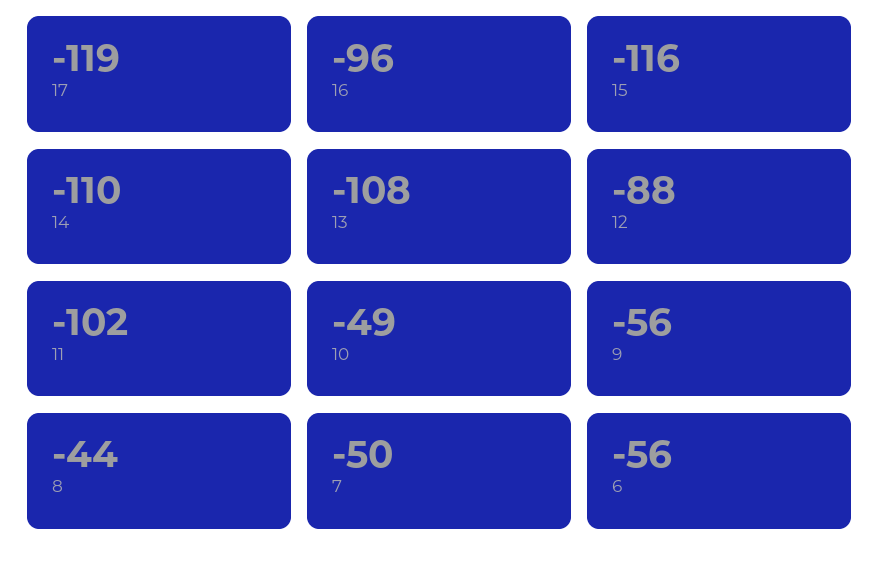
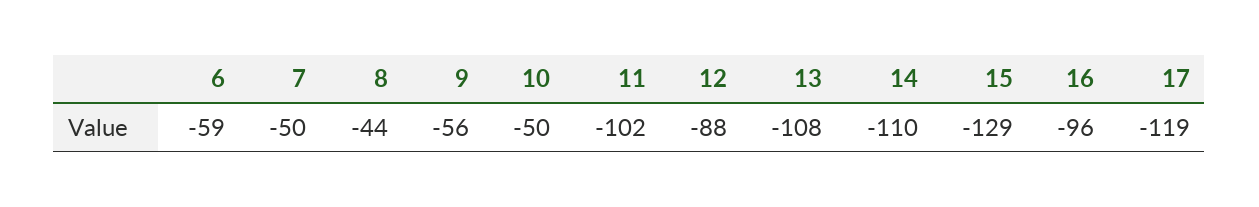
  {
    "17": -119,
    "16": -96,
-   "15": -116,
+   "15": -129,
    "14": -110,
    "13": -108,
    "12": -88,
    "11": -102,
-   "10": -49,
+   "10": -50,
    "9": -56,
    "8": -44,
    "7": -50,
-   "6": -56
+   "6": -59
  }

